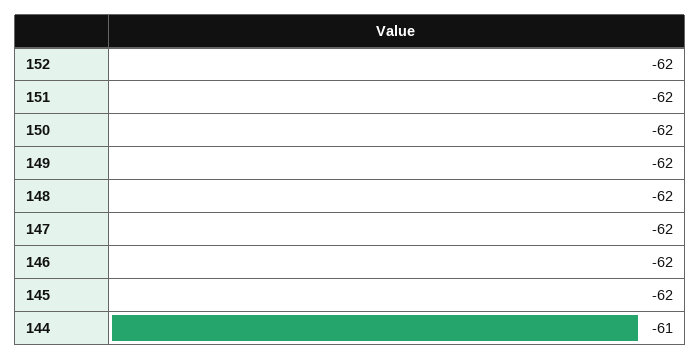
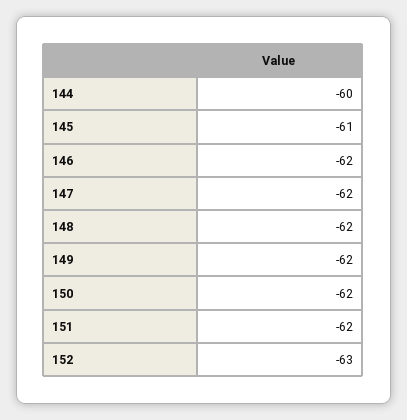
  {
-   "152": -62,
+   "152": -63,
    "151": -62,
    "150": -62,
    "149": -62,
    "148": -62,
    "147": -62,
    "146": -62,
-   "145": -62,
+   "145": -61,
-   "144": -61
+   "144": -60
  }

